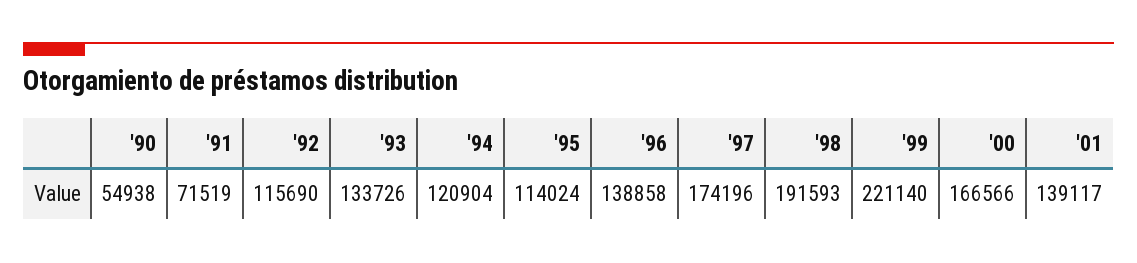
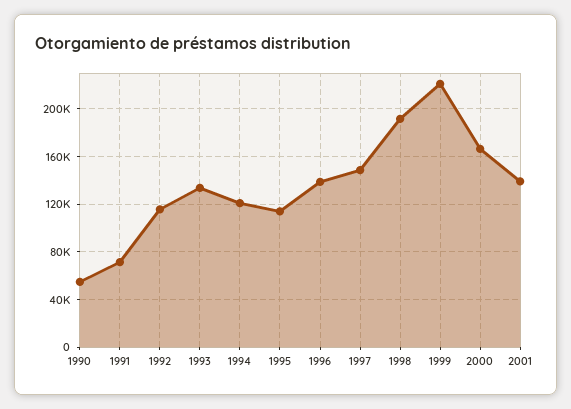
  {
    "'90": 54938,
    "'91": 71519,
    "'92": 115690,
    "'93": 133726,
    "'94": 120904,
    "'95": 114024,
    "'96": 138858,
-   "'97": 174196,
+   "'97": 150000,
    "'98": 191593,
    "'99": 221140,
    "'00": 166566,
    "'01": 139117
  }

